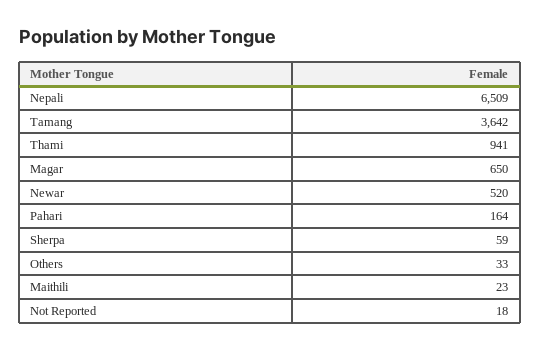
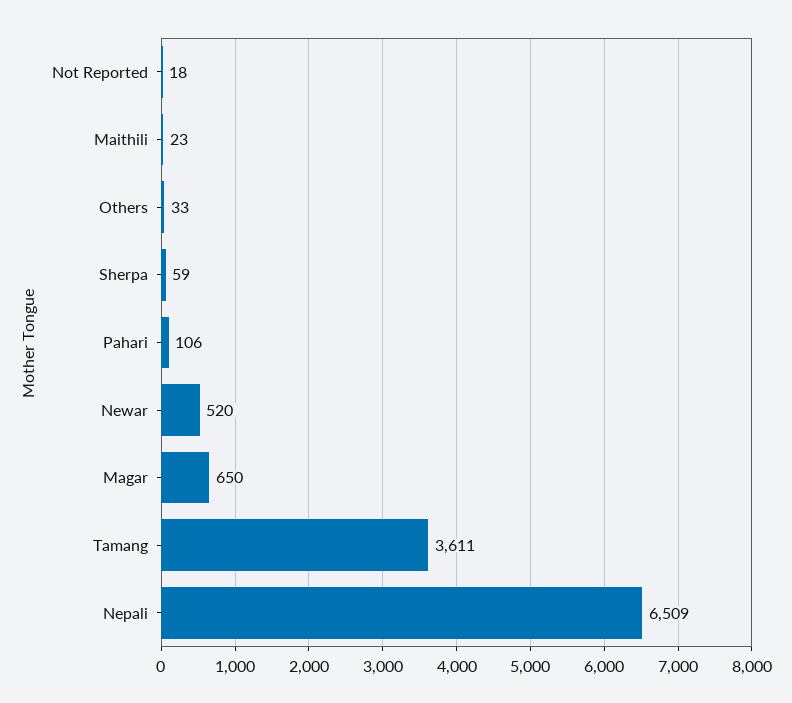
  {
    "Nepali": 6509,
-   "Tamang": 3642,
+   "Tamang": 3611,
-   "Thami": 941,
    "Magar": 650,
    "Newar": 520,
-   "Pahari": 164,
+   "Pahari": 106,
    "Sherpa": 59,
    "Others": 33,
    "Maithili": 23,
    "Not Reported": 18
  }

